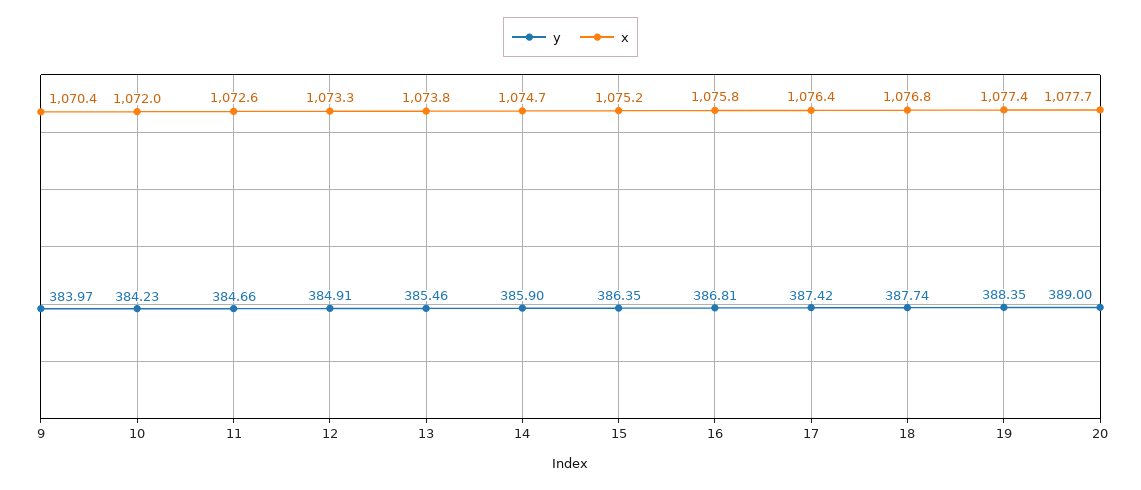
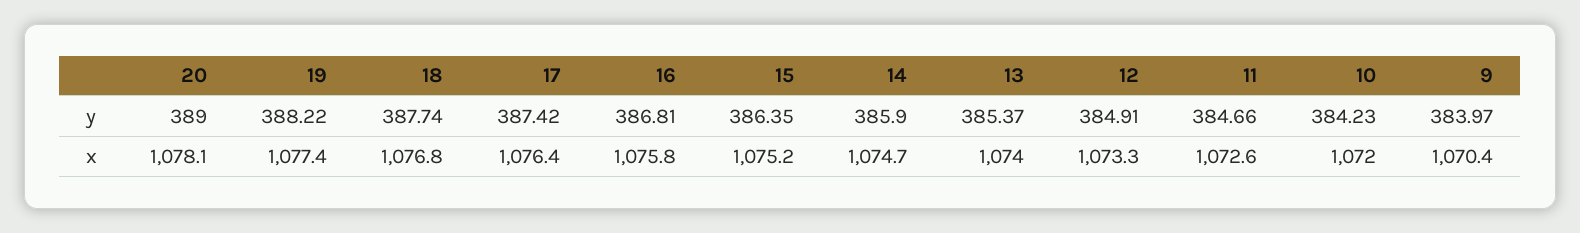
  {
    "y": {
      "9": 383.97,
      "10": 384.23,
      "11": 384.66,
      "12": 384.91,
-     "13": 385.46,
+     "13": 385.37,
      "14": 385.9,
      "15": 386.35,
      "16": 386.81,
      "17": 387.42,
      "18": 387.74,
-     "19": 388.35,
+     "19": 388.22,
      "20": 389
    },
    "x": {
      "9": 1070.4,
      "10": 1072,
      "11": 1072.6,
      "12": 1073.3,
-     "13": 1073.8,
+     "13": 1074,
      "14": 1074.7,
      "15": 1075.2,
      "16": 1075.8,
      "17": 1076.4,
      "18": 1076.8,
      "19": 1077.4,
-     "20": 1077.7
+     "20": 1078.1
    }
  }

